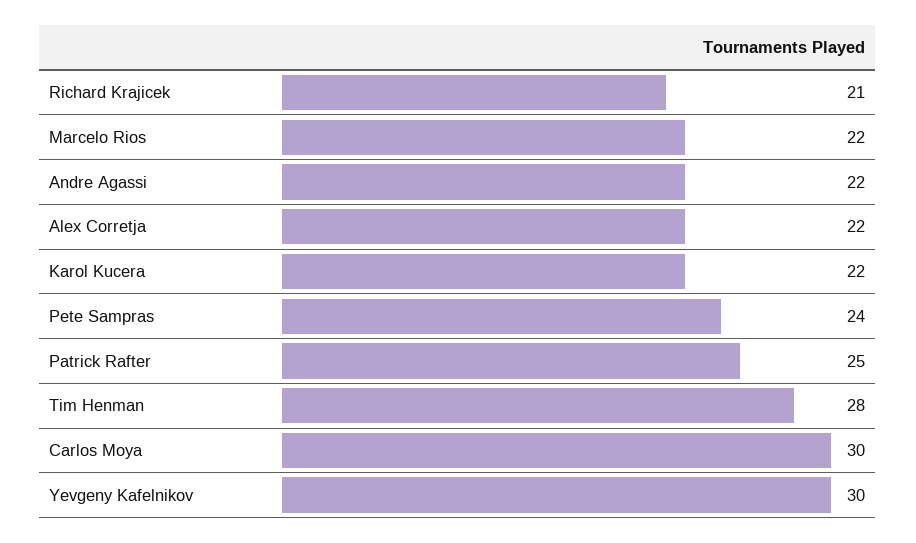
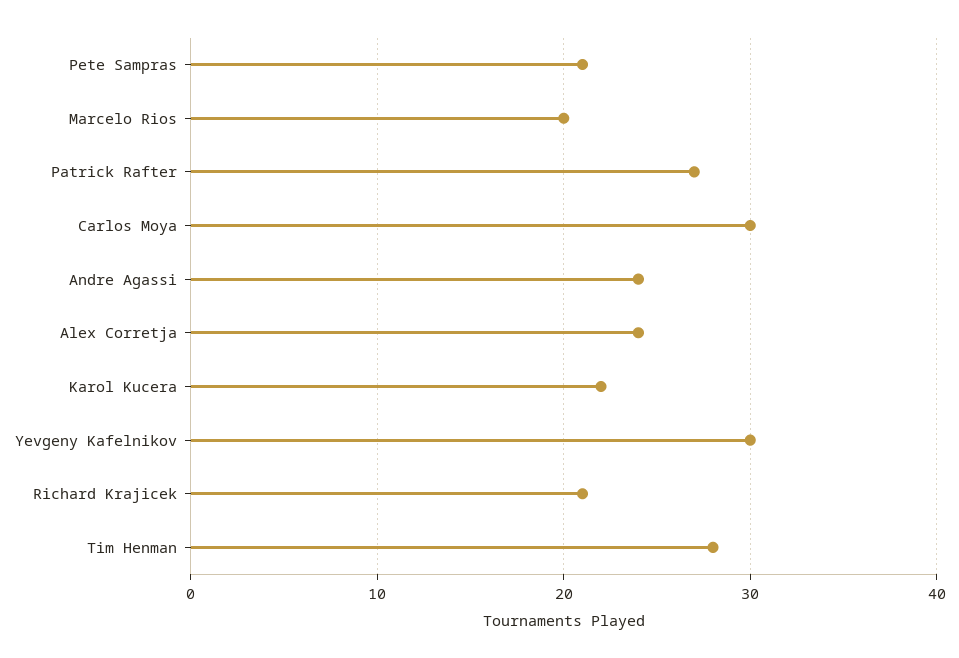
  {
    "Richard Krajicek": 21,
-   "Marcelo Rios": 22,
+   "Marcelo Rios": 20,
-   "Andre Agassi": 22,
+   "Andre Agassi": 24,
-   "Alex Corretja": 22,
+   "Alex Corretja": 24,
    "Karol Kucera": 22,
-   "Pete Sampras": 24,
+   "Pete Sampras": 21,
-   "Patrick Rafter": 25,
+   "Patrick Rafter": 27,
    "Tim Henman": 28,
    "Carlos Moya": 30,
    "Yevgeny Kafelnikov": 30
  }

